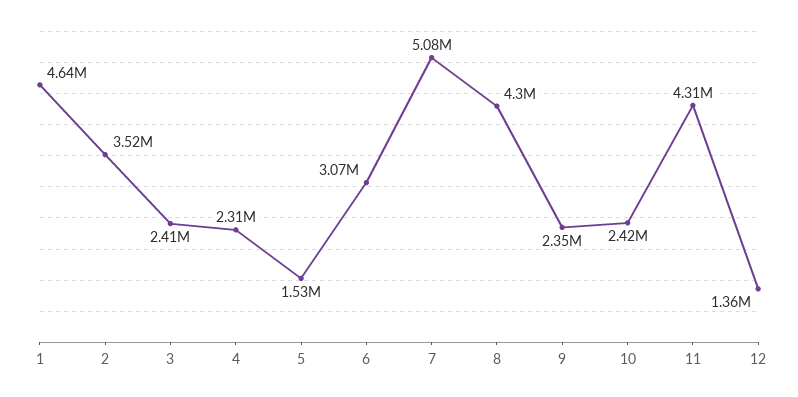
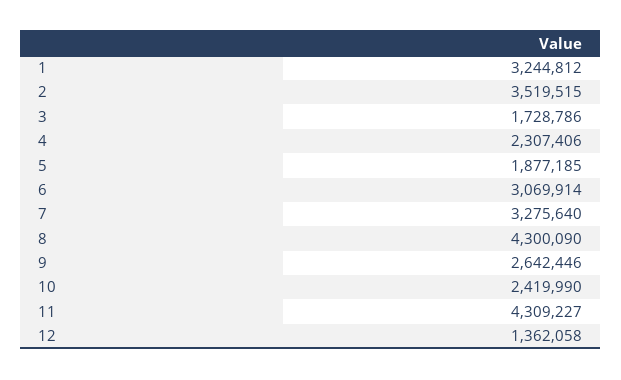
  {
-   "1": 4640000,
+   "1": 3244812,
    "2": 3519515,
-   "3": 2410000,
+   "3": 1728786,
    "4": 2307406,
-   "5": 1530000,
+   "5": 1877185,
    "6": 3069914,
-   "7": 5080000,
+   "7": 3275640,
    "8": 4300090,
-   "9": 2350000,
+   "9": 2642446,
    "10": 2419990,
    "11": 4309227,
    "12": 1362058
  }

